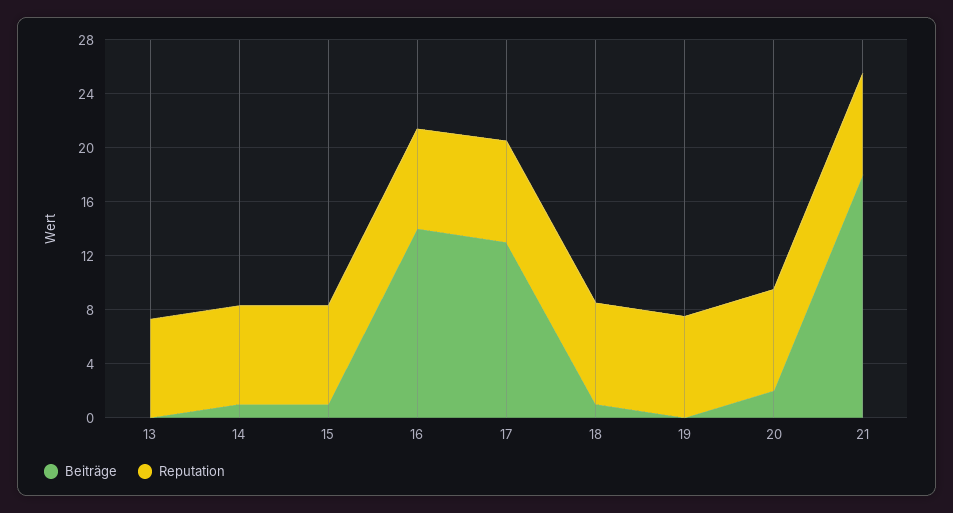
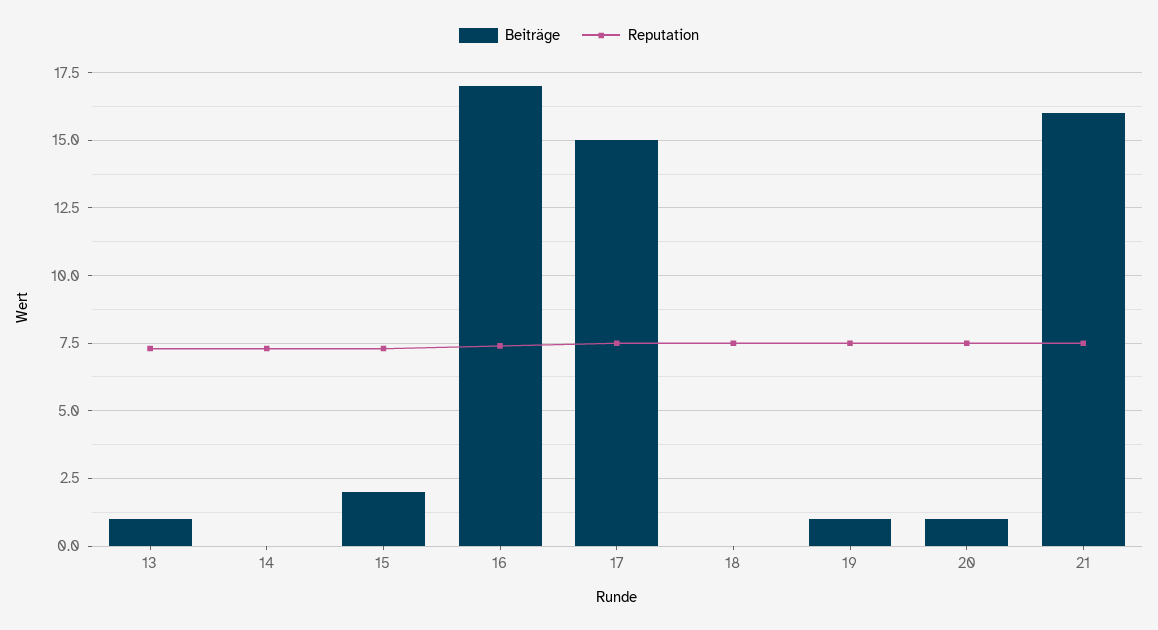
  {
    "Beiträge": {
-     "13": 0,
+     "13": 1,
-     "14": 1,
+     "14": 0,
-     "15": 1,
+     "15": 2,
-     "16": 14,
+     "16": 17,
-     "17": 13,
+     "17": 15,
-     "18": 1,
+     "18": 0,
-     "19": 0,
+     "19": 1,
-     "20": 2,
+     "20": 1,
-     "21": 18
+     "21": 16
    },
    "Reputation": {
      "13": 7.5,
      "14": 7.5,
      "15": 7.5,
      "16": 7.5,
      "17": 7.5,
      "18": 7.5,
      "19": 7.5,
      "20": 7.5,
      "21": 7.5
    }
  }

